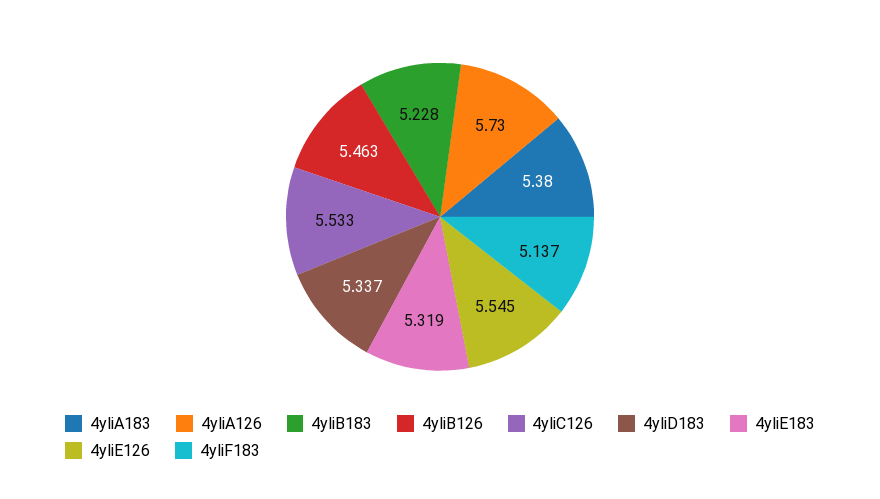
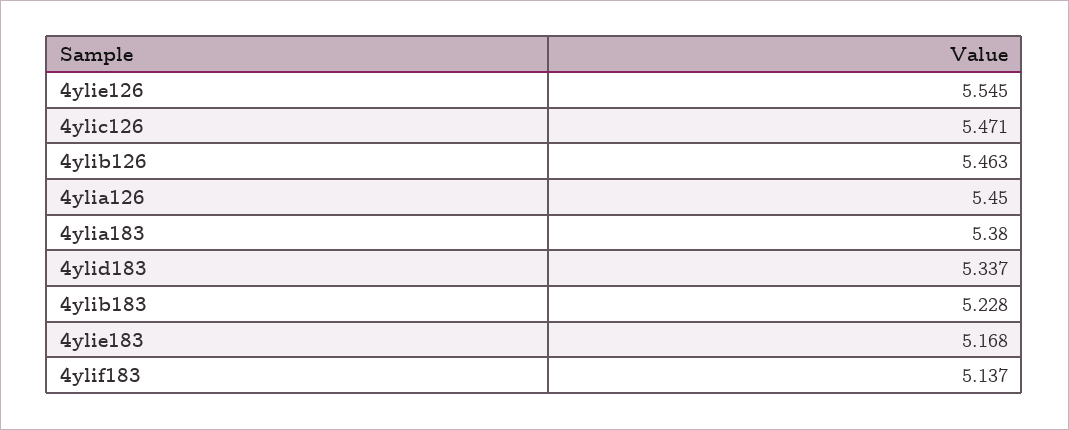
  {
    "4yliA183": 5.38,
-   "4yliA126": 5.73,
+   "4yliA126": 5.45,
    "4yliB183": 5.228,
    "4yliB126": 5.463,
-   "4yliC126": 5.533,
+   "4yliC126": 5.471,
    "4yliD183": 5.337,
-   "4yliE183": 5.319,
+   "4yliE183": 5.168,
    "4yliE126": 5.545,
    "4yliF183": 5.137
  }

